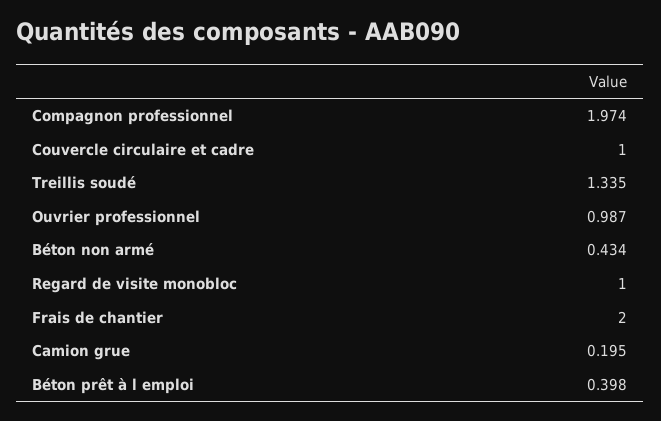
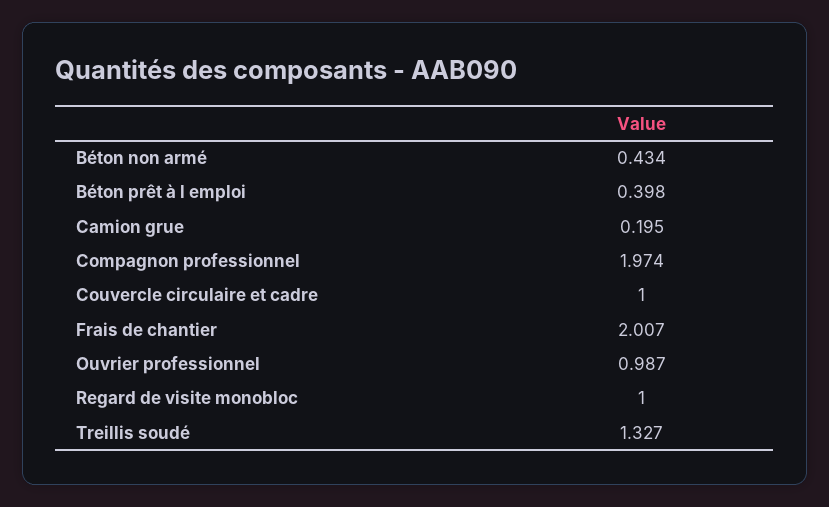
  {
    "Compagnon professionnel": 1.974,
    "Couvercle circulaire et cadre": 1,
-   "Treillis soudé": 1.335,
+   "Treillis soudé": 1.327,
    "Ouvrier professionnel": 0.987,
    "Béton non armé": 0.434,
    "Regard de visite monobloc": 1,
-   "Frais de chantier": 2,
+   "Frais de chantier": 2.007,
    "Camion grue": 0.195,
    "Béton prêt à l emploi": 0.398
  }

